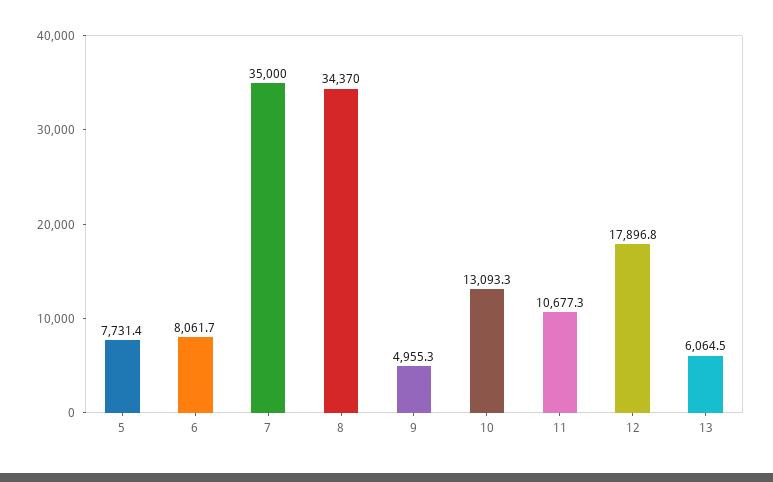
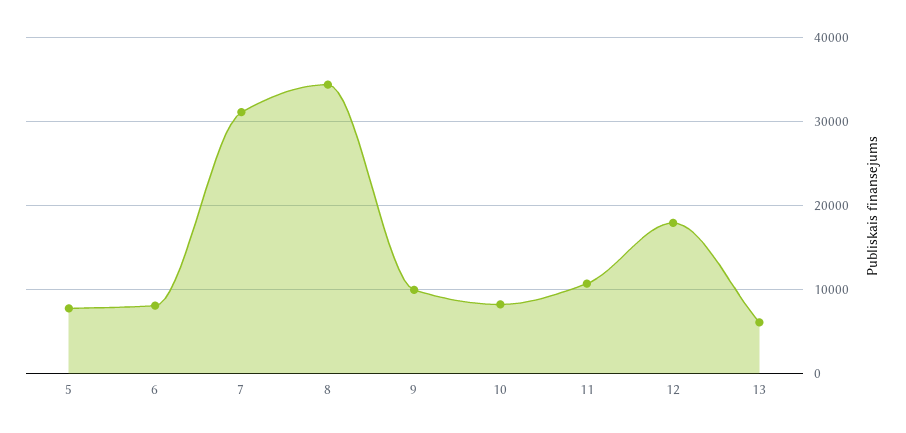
  {
    "5": 7731.4,
    "6": 8061.7,
-   "7": 35000,
+   "7": 31000,
    "8": 34370,
-   "9": 4955.3,
+   "9": 10000,
-   "10": 13093.3,
+   "10": 8000,
    "11": 10677.3,
    "12": 17896.8,
    "13": 6064.5
  }

